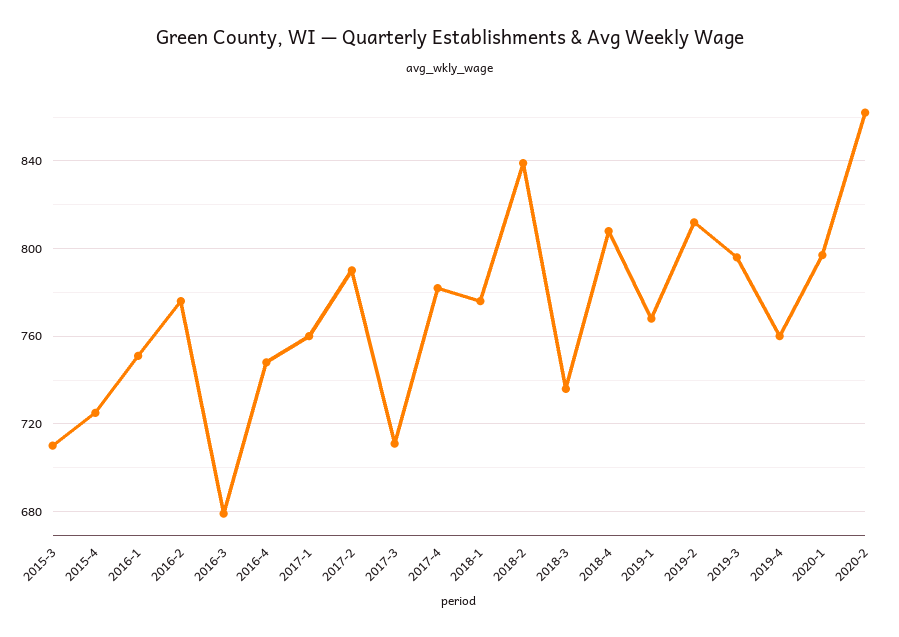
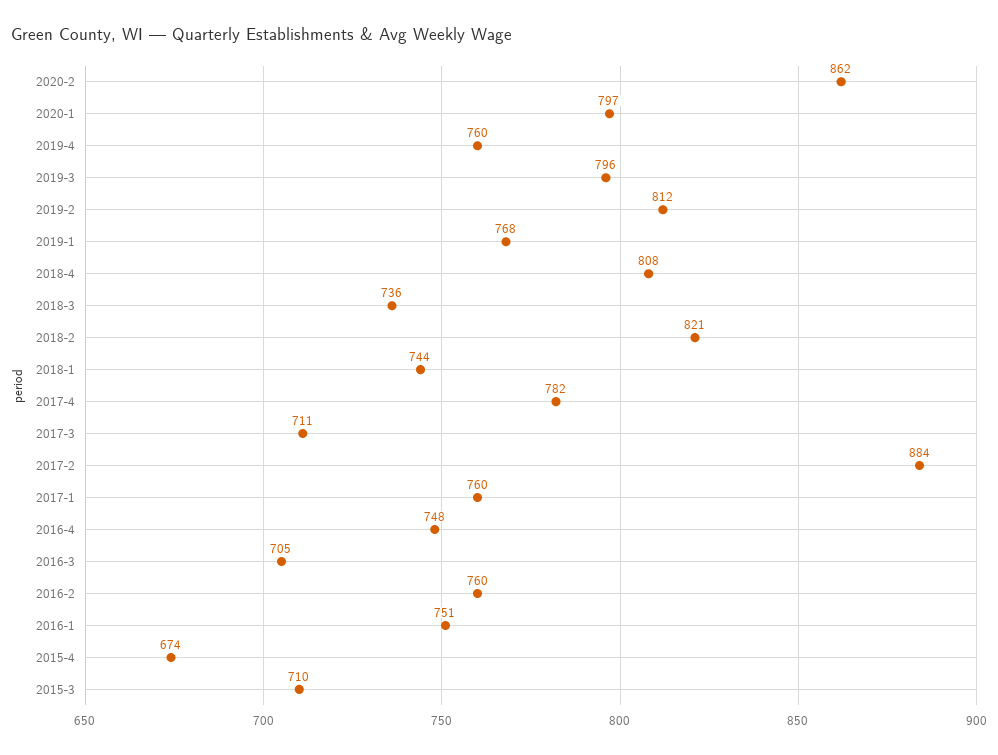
  {
    "2015-3": 710,
-   "2015-4": 725,
+   "2015-4": 674,
    "2016-1": 751,
-   "2016-2": 775,
+   "2016-2": 760,
-   "2016-3": 680,
+   "2016-3": 705,
    "2016-4": 748,
    "2017-1": 760,
-   "2017-2": 790,
+   "2017-2": 884,
    "2017-3": 711,
    "2017-4": 782,
-   "2018-1": 775,
+   "2018-1": 744,
-   "2018-2": 840,
+   "2018-2": 821,
    "2018-3": 736,
    "2018-4": 808,
    "2019-1": 768,
    "2019-2": 812,
    "2019-3": 796,
    "2019-4": 760,
    "2020-1": 797,
    "2020-2": 862
  }

